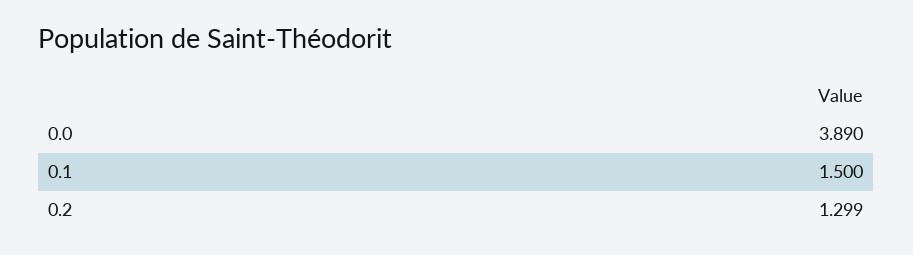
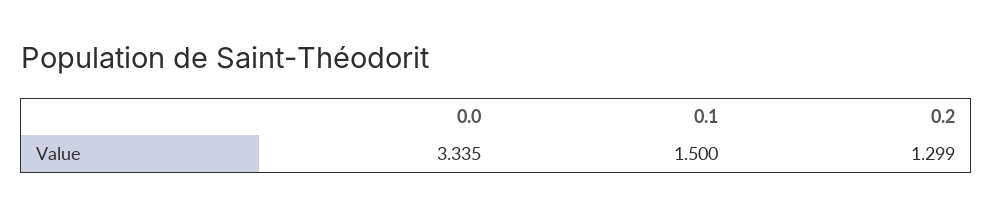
  {
-   "0.0": 3.89,
+   "0.0": 3.335,
    "0.1": 1.5,
    "0.2": 1.299
  }

